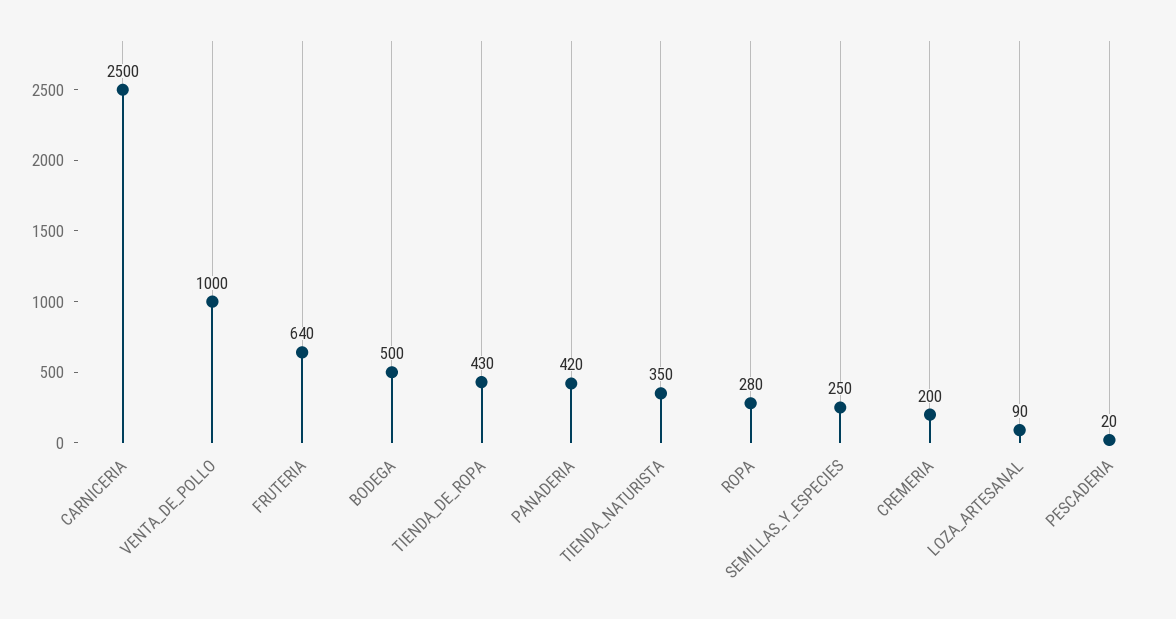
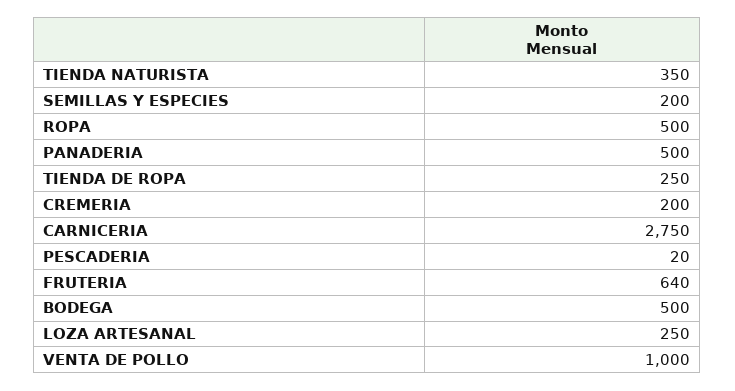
  {
-   "CARNICERIA": 2500,
+   "CARNICERIA": 2750,
    "VENTA_DE_POLLO": 1000,
    "FRUTERIA": 640,
    "BODEGA": 500,
-   "TIENDA_DE_ROPA": 430,
+   "TIENDA_DE_ROPA": 250,
-   "PANADERIA": 420,
+   "PANADERIA": 500,
    "TIENDA_NATURISTA": 350,
-   "ROPA": 280,
+   "ROPA": 500,
-   "SEMILLAS_Y_ESPECIES": 250,
+   "SEMILLAS_Y_ESPECIES": 200,
    "CREMERIA": 200,
-   "LOZA_ARTESANAL": 90,
+   "LOZA_ARTESANAL": 250,
    "PESCADERIA": 20
  }

